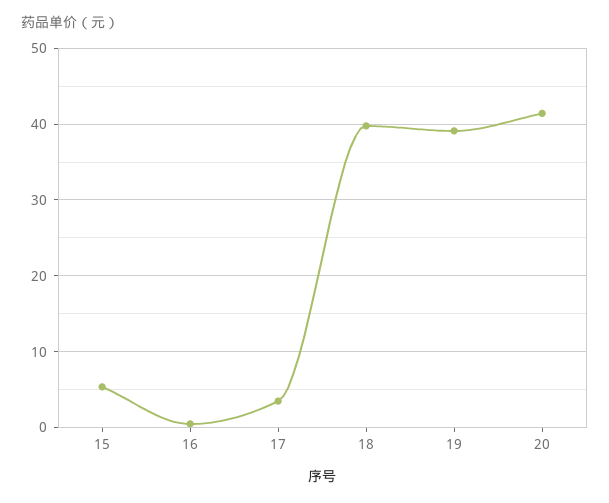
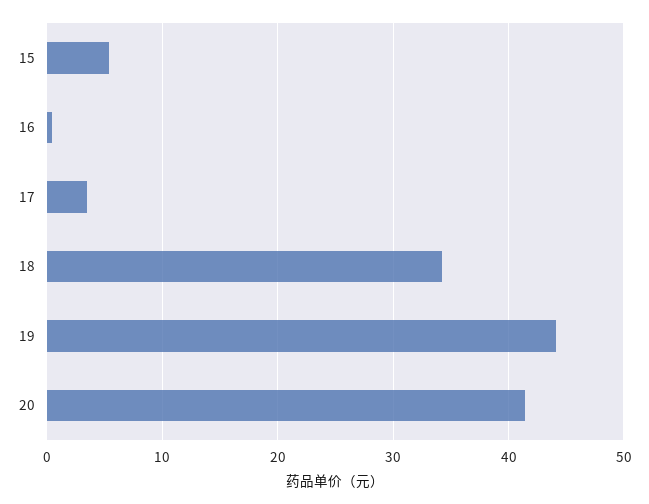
  {
    "15": 5,
    "16": 0,
    "17": 3,
-   "18": 40,
+   "18": 34,
-   "19": 39,
+   "19": 44,
    "20": 41
  }

